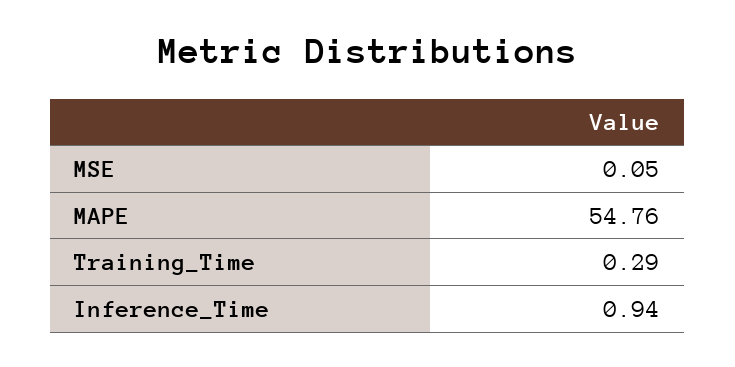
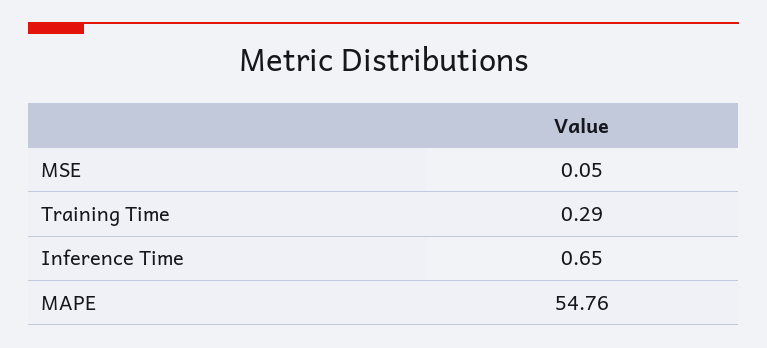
  {
    "MSE": 0.05,
    "MAPE": 54.76,
    "Training_Time": 0.29,
-   "Inference_Time": 0.94
+   "Inference_Time": 0.65
  }

